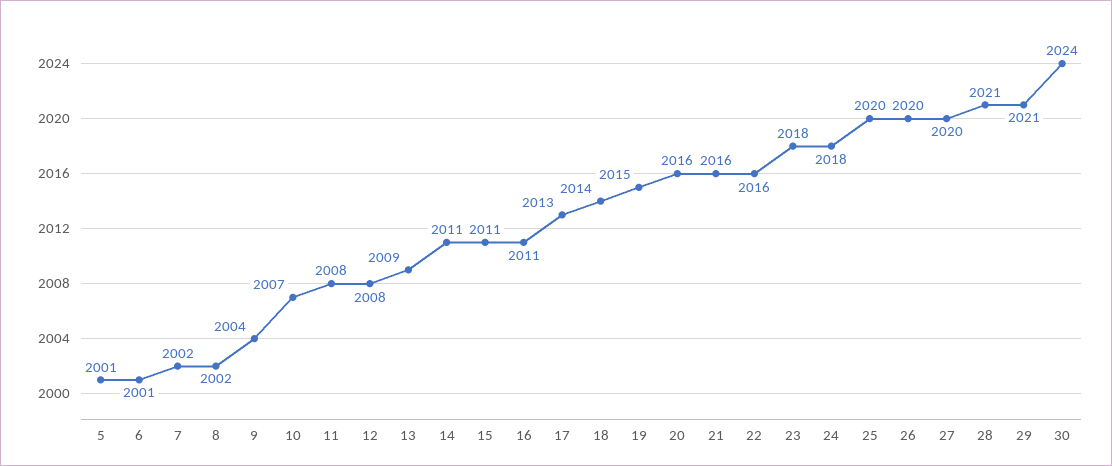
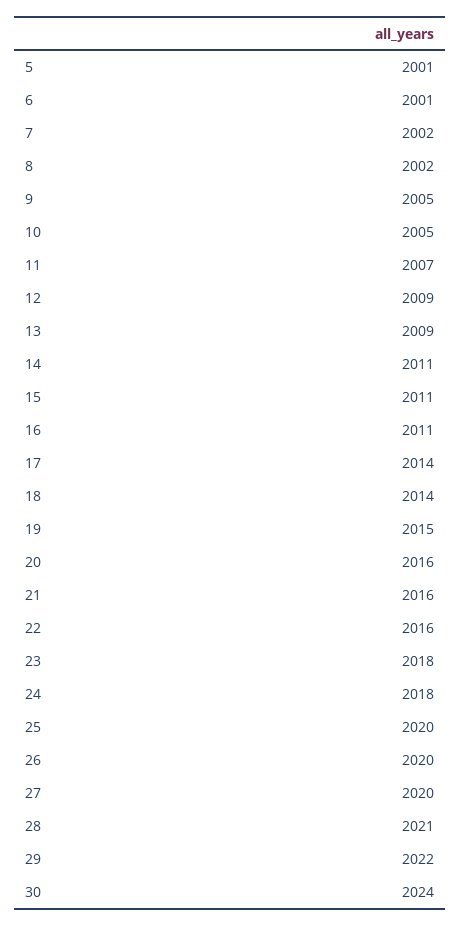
  {
    "5": 2001,
    "6": 2001,
    "7": 2002,
    "8": 2002,
-   "9": 2004,
+   "9": 2005,
-   "10": 2007,
+   "10": 2005,
-   "11": 2008,
+   "11": 2007,
-   "12": 2008,
+   "12": 2009,
    "13": 2009,
    "14": 2011,
    "15": 2011,
    "16": 2011,
-   "17": 2013,
+   "17": 2014,
    "18": 2014,
    "19": 2015,
    "20": 2016,
    "21": 2016,
    "22": 2016,
    "23": 2018,
    "24": 2018,
    "25": 2020,
    "26": 2020,
    "27": 2020,
    "28": 2021,
-   "29": 2021,
+   "29": 2022,
    "30": 2024
  }

